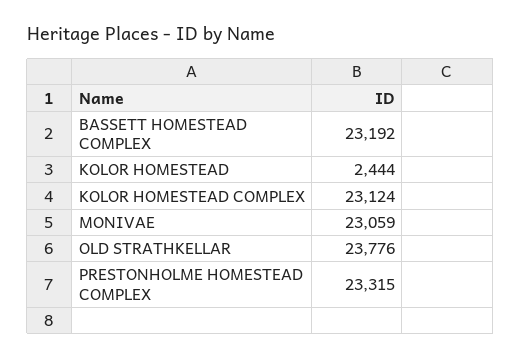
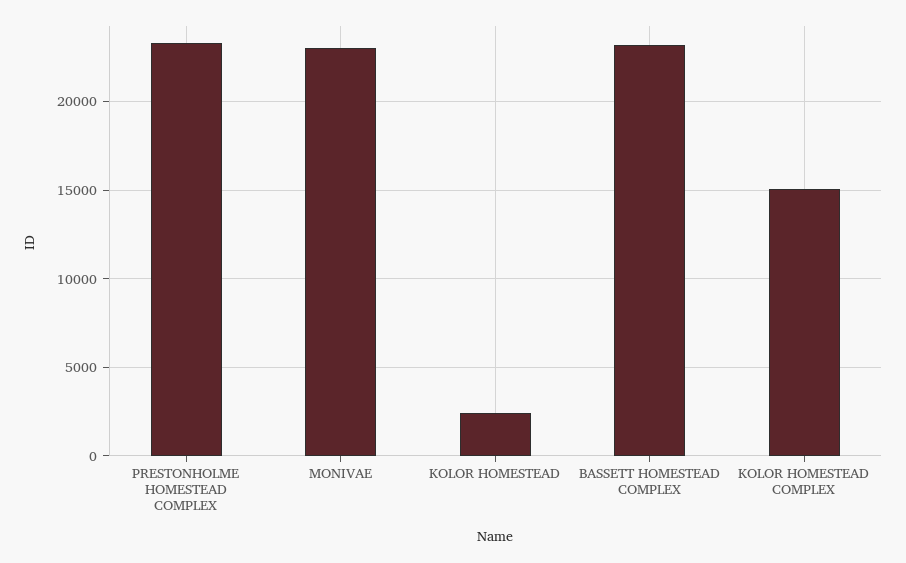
  {
    "BASSETT HOMESTEAD COMPLEX": 23192,
    "KOLOR HOMESTEAD": 2444,
-   "KOLOR HOMESTEAD COMPLEX": 23124,
+   "KOLOR HOMESTEAD COMPLEX": 15000,
    "MONIVAE": 23059,
-   "OLD STRATHKELLAR": 23776,
    "PRESTONHOLME HOMESTEAD COMPLEX": 23315
  }

